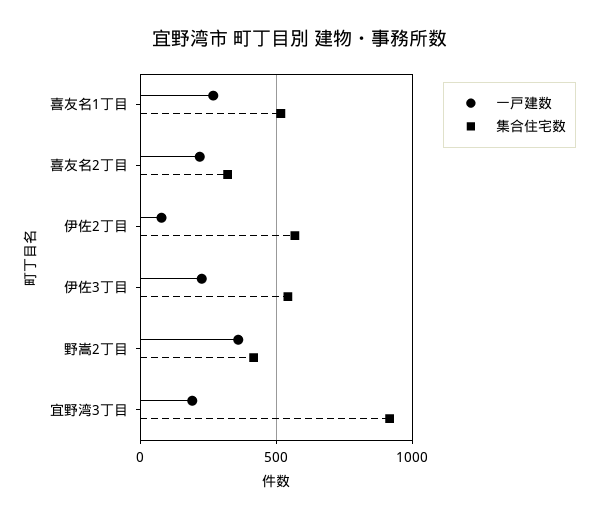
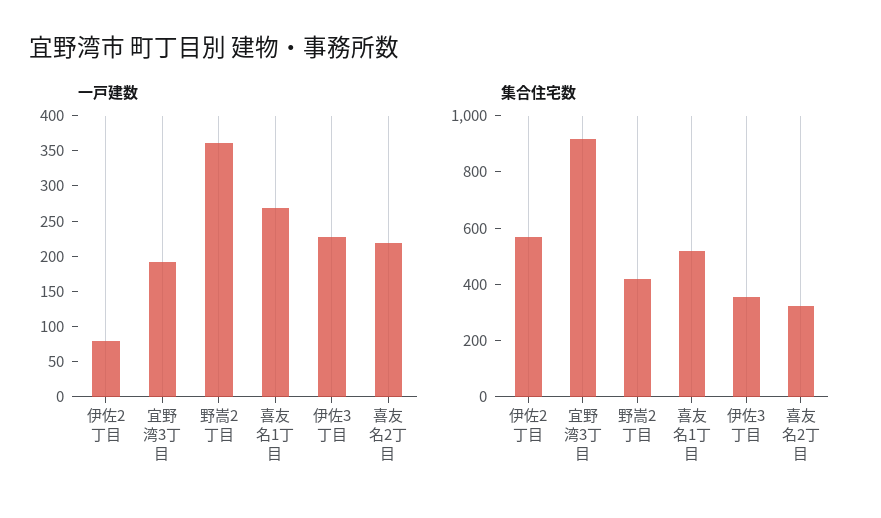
  {
    "一戸建数": {
      "喜友名1丁目": 275,
      "喜友名2丁目": 225,
      "伊佐2丁目": 75,
      "伊佐3丁目": 225,
      "野嵩2丁目": 350,
      "宜野湾3丁目": 200
    },
    "集合住宅数": {
      "喜友名1丁目": 500,
      "喜友名2丁目": 300,
      "伊佐2丁目": 550,
-     "伊佐3丁目": 550,
+     "伊佐3丁目": 350,
      "野嵩2丁目": 400,
      "宜野湾3丁目": 900
    }
  }

